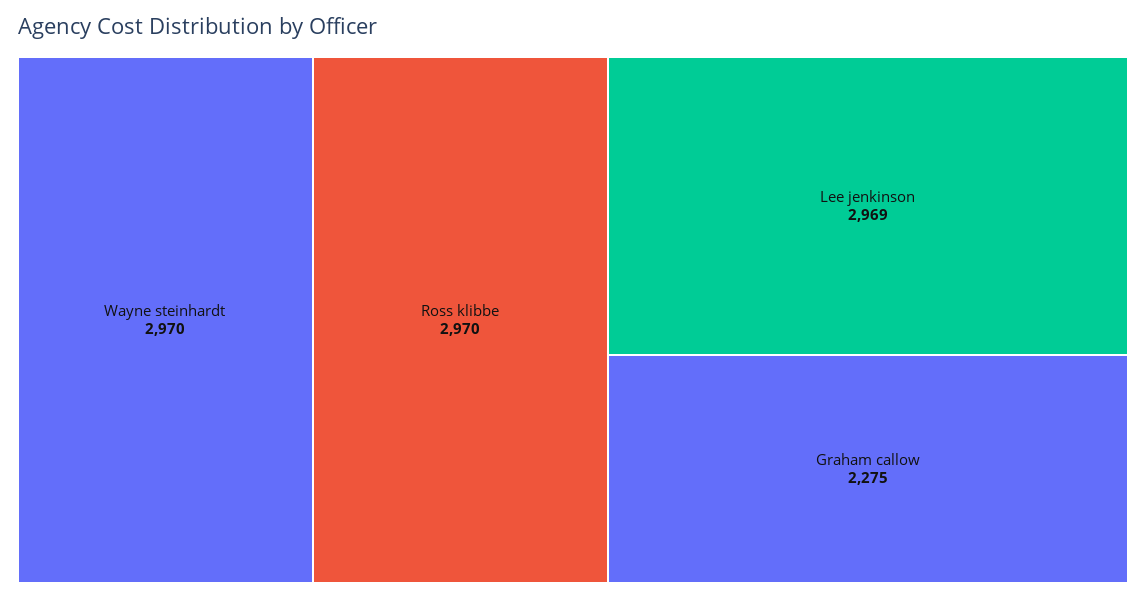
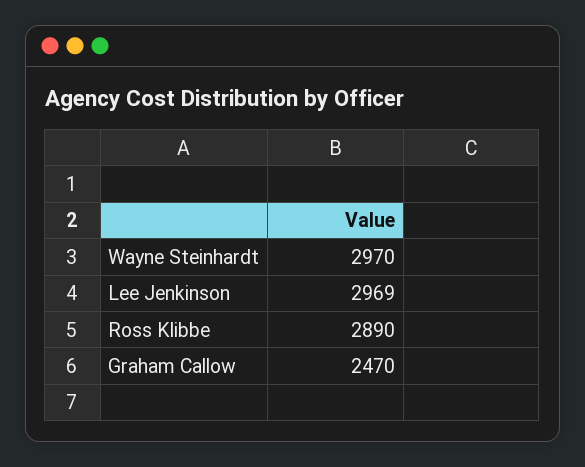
  {
    "Wayne steinhardt": 2970,
-   "Ross klibbe": 2970,
+   "Ross klibbe": 2890,
    "Lee jenkinson": 2969,
-   "Graham callow": 2275
+   "Graham callow": 2470
  }

